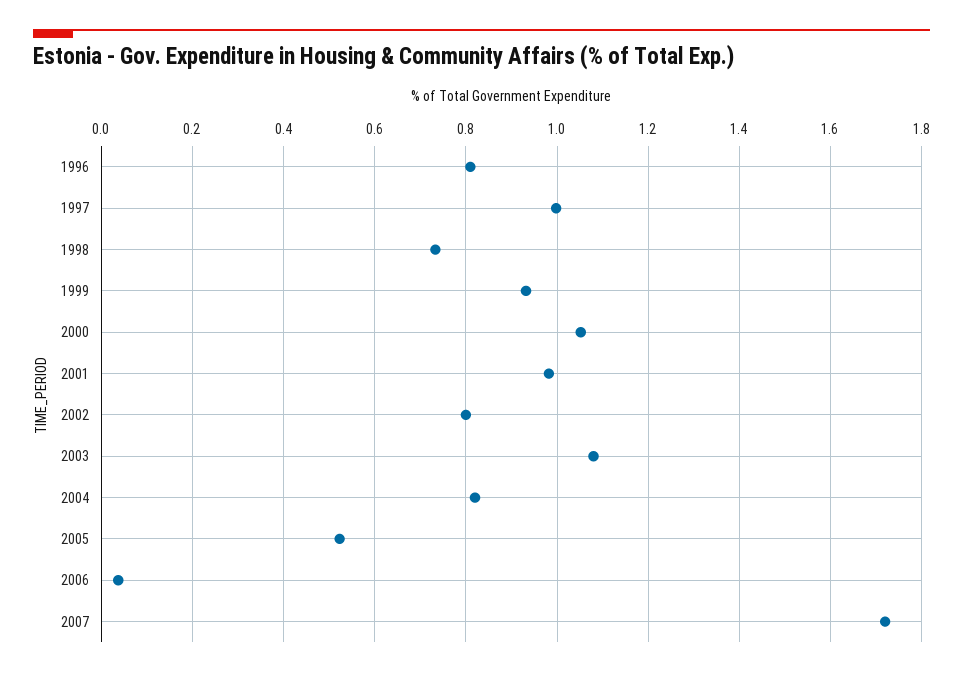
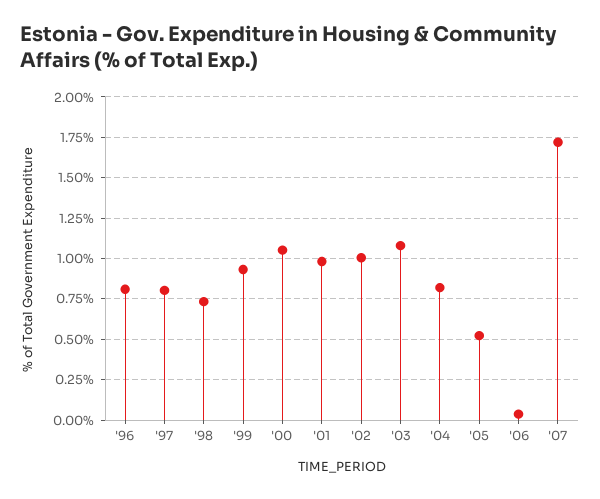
  {
    "1996": 0.82,
-   "1997": 1,
+   "1997": 0.8,
    "1998": 0.74,
    "1999": 0.94,
    "2000": 1.06,
    "2001": 0.98,
-   "2002": 0.8,
+   "2002": 1,
    "2003": 1.08,
    "2004": 0.82,
    "2005": 0.52,
    "2006": 0.04,
    "2007": 1.72
  }

